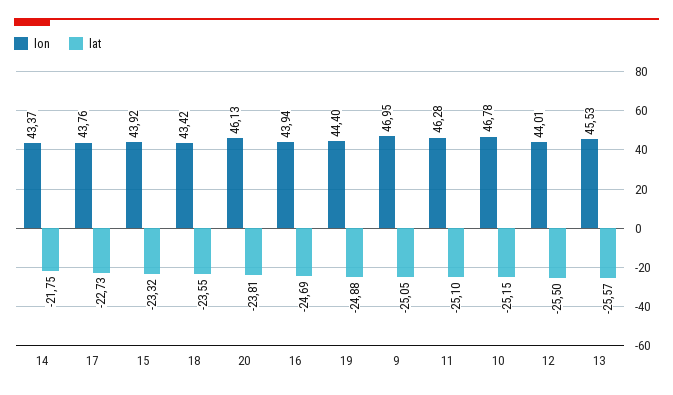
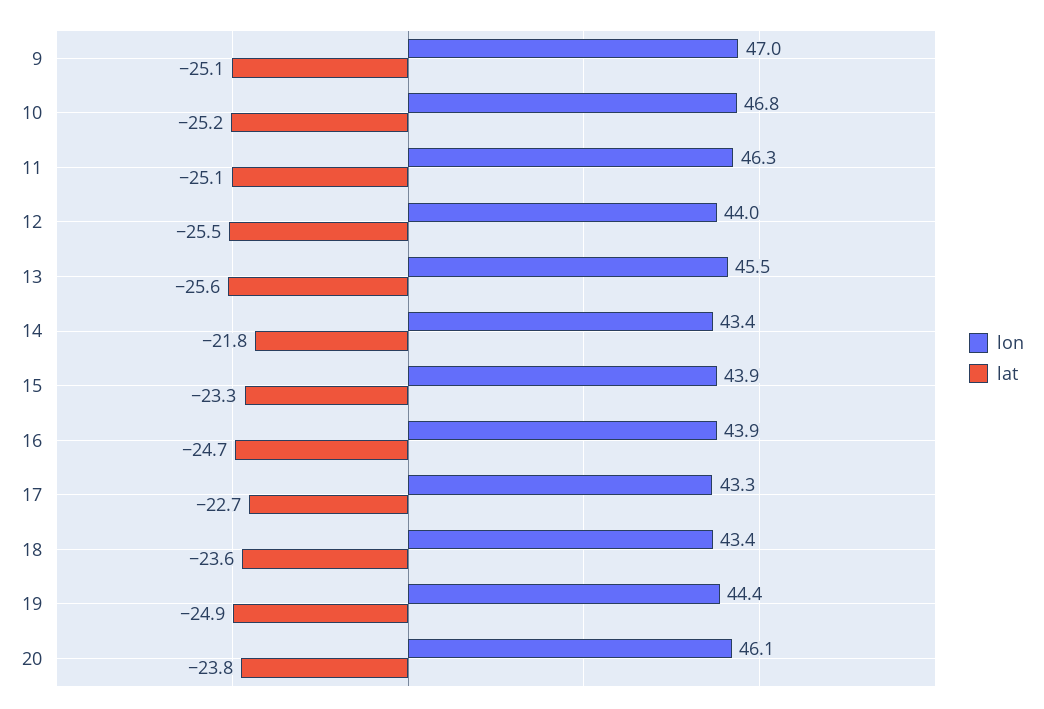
  {
    "lon": {
      "14": 43.37,
-     "17": 43.76,
+     "17": 43.3,
      "15": 43.92,
      "18": 43.42,
      "20": 46.13,
      "16": 43.94,
      "19": 44.4,
      "9": 46.95,
      "11": 46.28,
      "10": 46.78,
      "12": 44.01,
      "13": 45.53
    },
    "lat": {
      "14": -21.75,
      "17": -22.73,
      "15": -23.32,
      "18": -23.55,
      "20": -23.81,
      "16": -24.69,
      "19": -24.88,
      "9": -25.05,
      "11": -25.1,
      "10": -25.15,
      "12": -25.5,
      "13": -25.57
    }
  }

